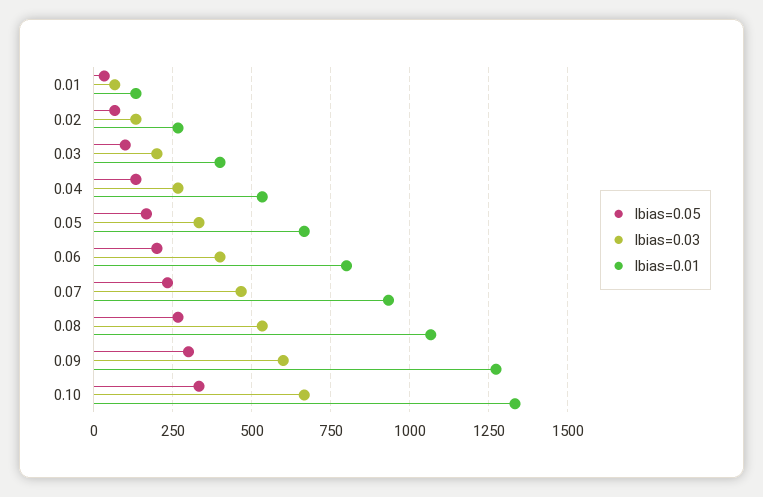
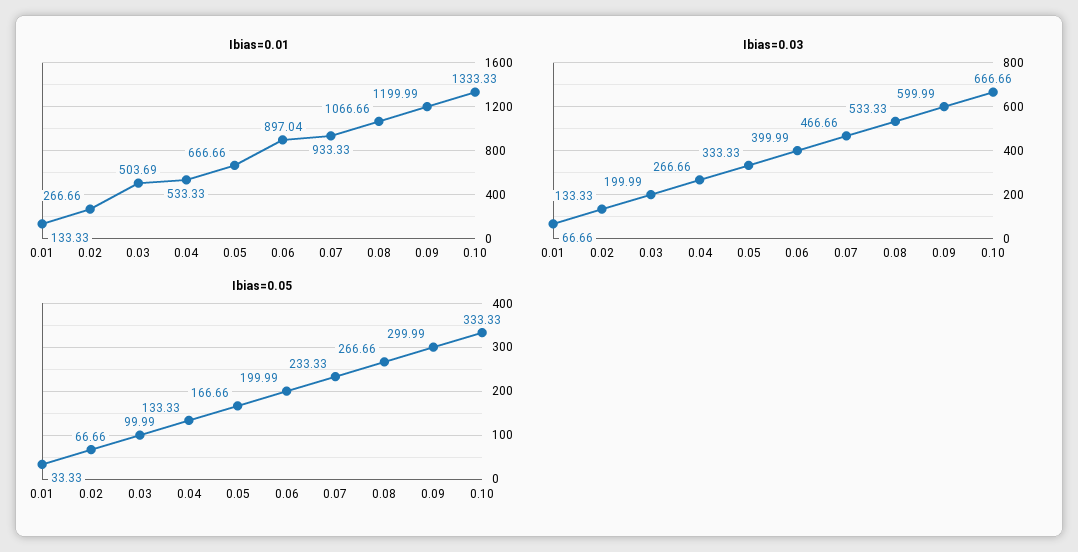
  {
    "Ibias=0.05": {
      "0.01": 33.33,
      "0.02": 66.66,
      "0.03": 99.99,
      "0.04": 133.33,
      "0.05": 166.66,
      "0.06": 199.99,
      "0.07": 233.33,
      "0.08": 266.66,
      "0.09": 299.99,
      "0.10": 333.33
    },
    "Ibias=0.03": {
      "0.01": 66.66,
      "0.02": 133.33,
      "0.03": 199.99,
      "0.04": 266.66,
      "0.05": 333.33,
      "0.06": 399.99,
      "0.07": 466.66,
      "0.08": 533.33,
      "0.09": 599.99,
      "0.10": 666.66
    },
    "Ibias=0.01": {
      "0.01": 133.33,
      "0.02": 266.66,
-     "0.03": 400,
+     "0.03": 503.69,
      "0.04": 533.33,
      "0.05": 666.66,
-     "0.06": 800,
+     "0.06": 897.04,
      "0.07": 933.33,
      "0.08": 1066.66,
-     "0.09": 1275,
+     "0.09": 1199.99,
      "0.10": 1333.33
    }
  }

